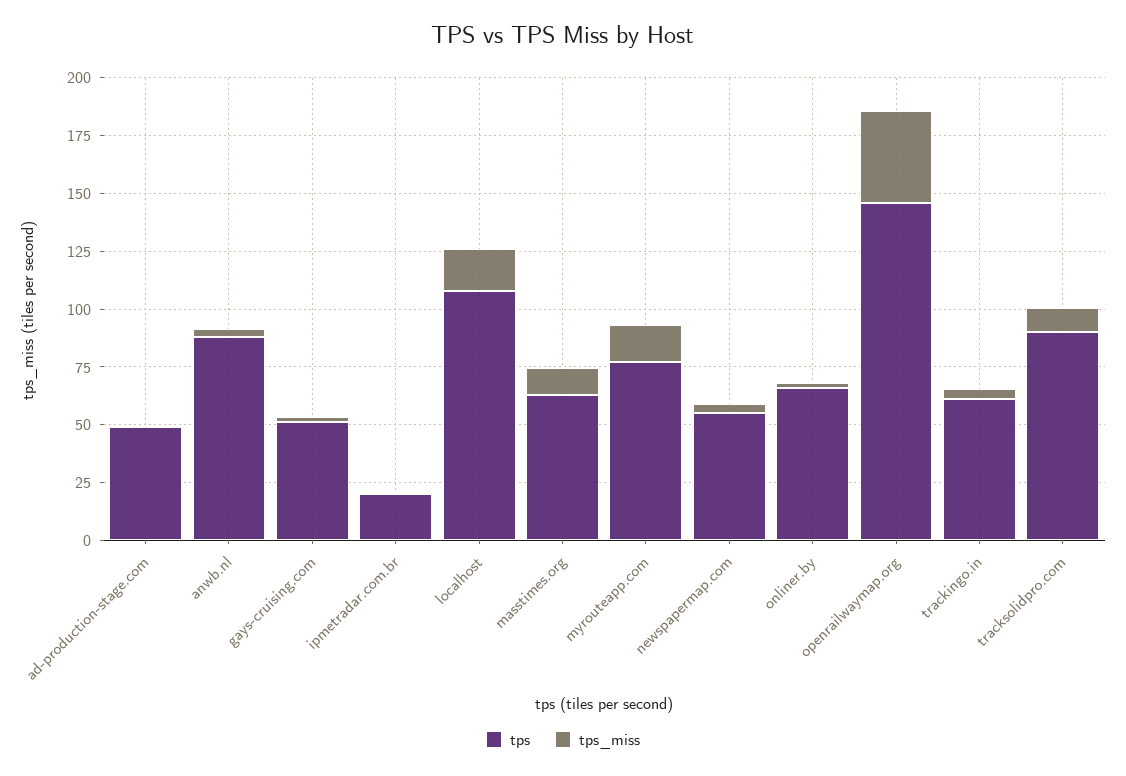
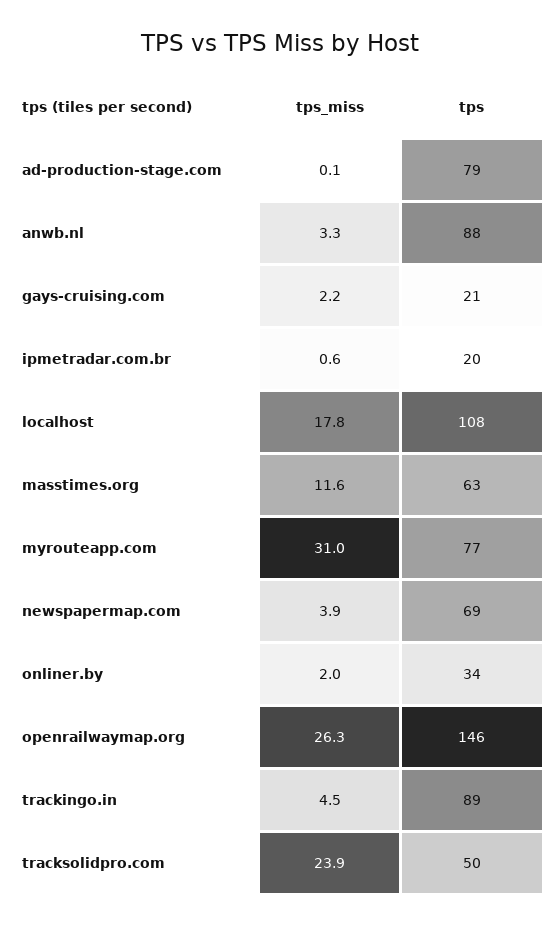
  {
    "tps": {
-     "ad-production-stage.com": 50,
+     "ad-production-stage.com": 79,
      "anwb.nl": 88,
-     "gays-cruising.com": 50,
+     "gays-cruising.com": 21,
      "ipmetradar.com.br": 20,
      "localhost": 108,
      "masstimes.org": 63,
      "myrouteapp.com": 77,
-     "newspapermap.com": 55,
+     "newspapermap.com": 69,
-     "onliner.by": 65,
+     "onliner.by": 34,
      "openrailwaymap.org": 146,
-     "trackingo.in": 60,
+     "trackingo.in": 89,
-     "tracksolidpro.com": 90
+     "tracksolidpro.com": 50
    },
    "tps_miss": {
      "ad-production-stage.com": 0.1,
      "anwb.nl": 3.3,
      "gays-cruising.com": 2.2,
      "ipmetradar.com.br": 0.6,
      "localhost": 17.8,
      "masstimes.org": 11.6,
-     "myrouteapp.com": 15,
+     "myrouteapp.com": 31,
      "newspapermap.com": 3.9,
      "onliner.by": 2,
-     "openrailwaymap.org": 40,
+     "openrailwaymap.org": 26.3,
      "trackingo.in": 4.5,
-     "tracksolidpro.com": 10
+     "tracksolidpro.com": 23.9
    }
  }

